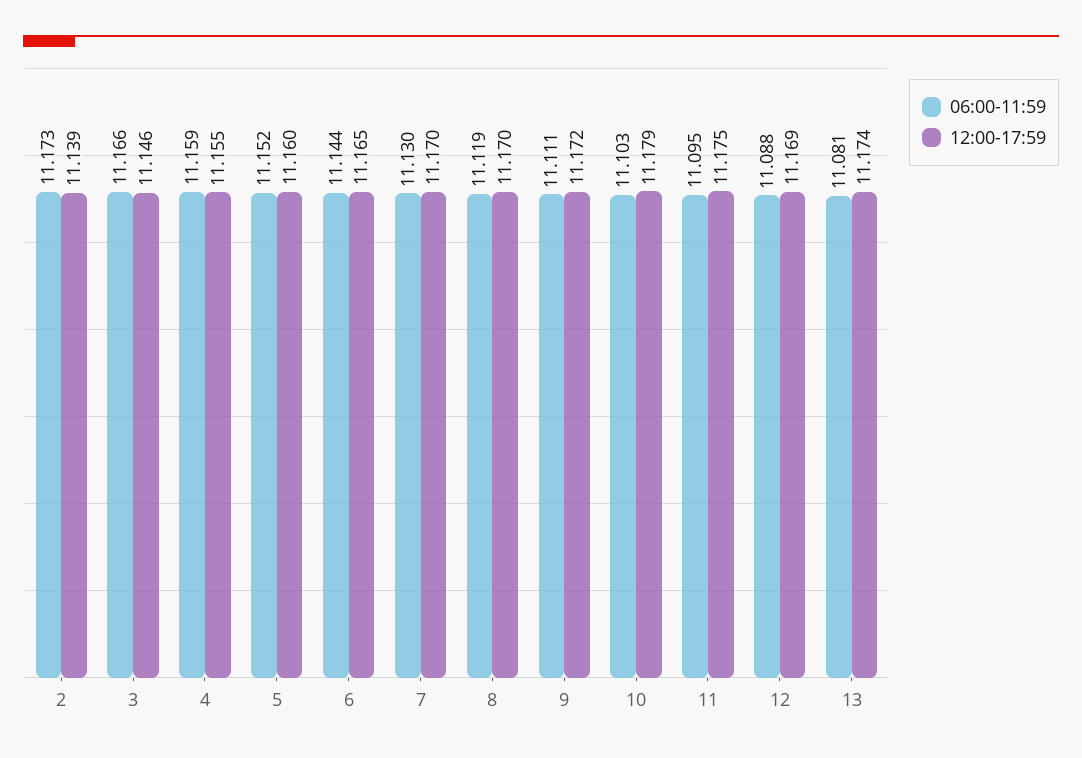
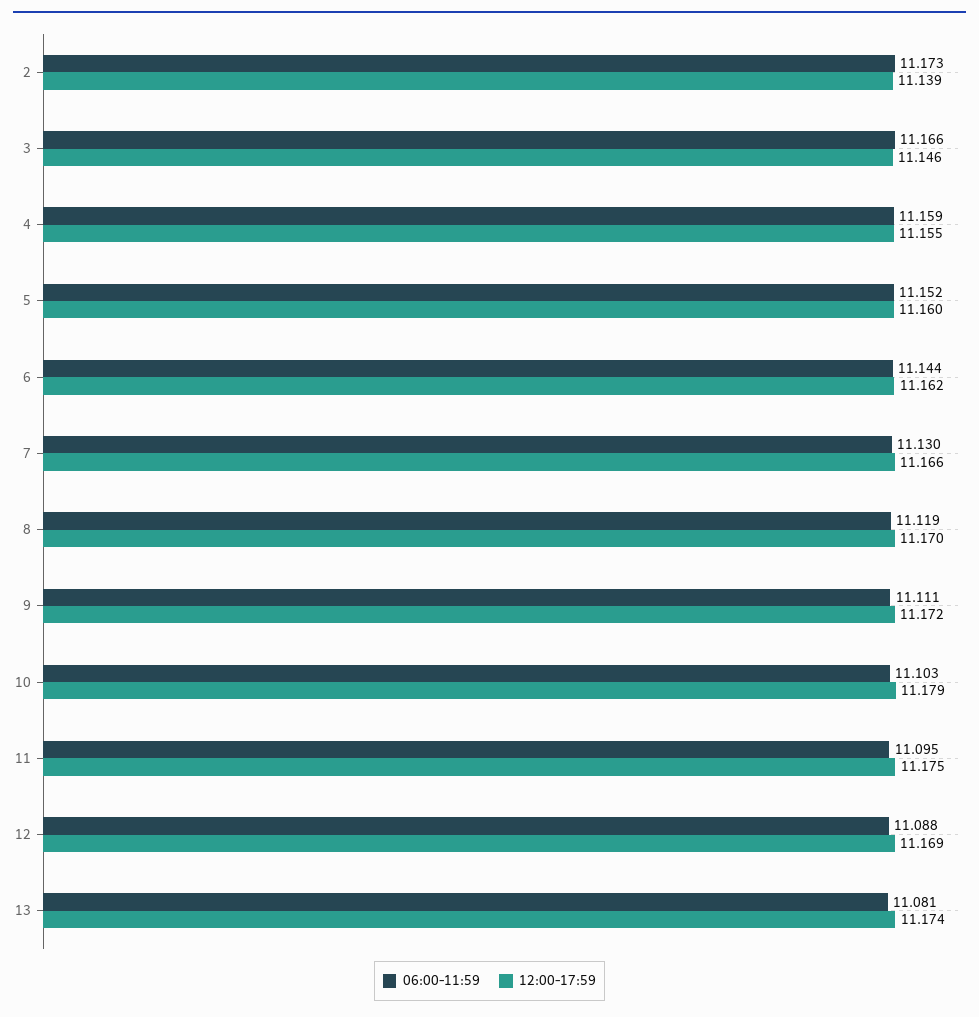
  {
    "06:00-11:59": {
      "2": 11.173,
      "3": 11.166,
      "4": 11.159,
      "5": 11.152,
      "6": 11.144,
      "7": 11.13,
      "8": 11.119,
      "9": 11.111,
      "10": 11.103,
      "11": 11.095,
      "12": 11.088,
      "13": 11.081
    },
    "12:00-17:59": {
      "2": 11.139,
      "3": 11.146,
      "4": 11.155,
      "5": 11.16,
-     "6": 11.165,
+     "6": 11.162,
-     "7": 11.17,
+     "7": 11.166,
      "8": 11.17,
      "9": 11.172,
      "10": 11.179,
      "11": 11.175,
      "12": 11.169,
      "13": 11.174
    }
  }

